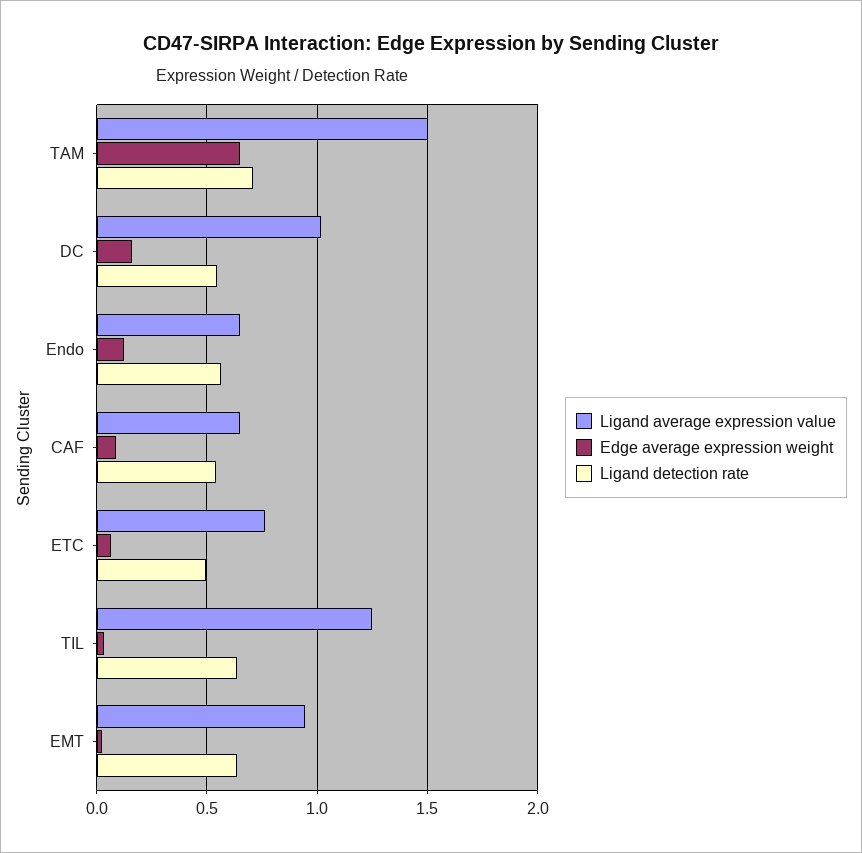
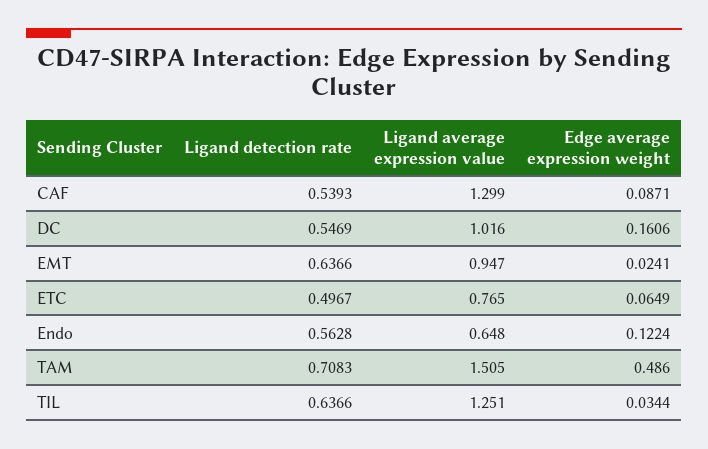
  {
    "Ligand average expression value": {
      "TAM": 1.505,
      "DC": 1.016,
      "Endo": 0.648,
-     "CAF": 0.65,
+     "CAF": 1.299,
      "ETC": 0.765,
      "TIL": 1.251,
      "EMT": 0.947
    },
    "Edge average expression weight": {
-     "TAM": 0.65,
+     "TAM": 0.486,
      "DC": 0.1606,
      "Endo": 0.1224,
      "CAF": 0.0871,
      "ETC": 0.0649,
      "TIL": 0.0344,
      "EMT": 0.0241
    },
    "Ligand detection rate": {
      "TAM": 0.7083,
      "DC": 0.5469,
      "Endo": 0.5628,
      "CAF": 0.5393,
      "ETC": 0.4967,
      "TIL": 0.6366,
      "EMT": 0.6366
    }
  }

